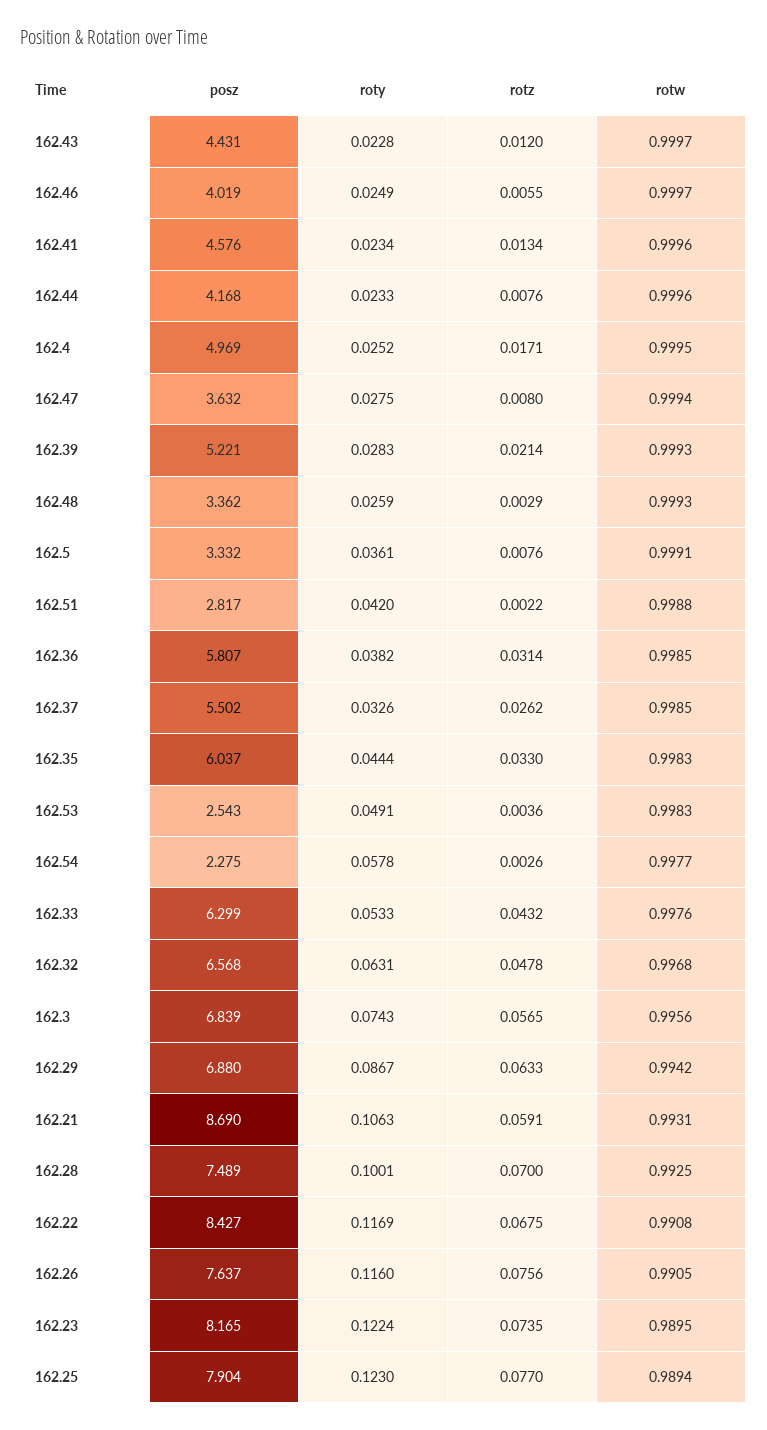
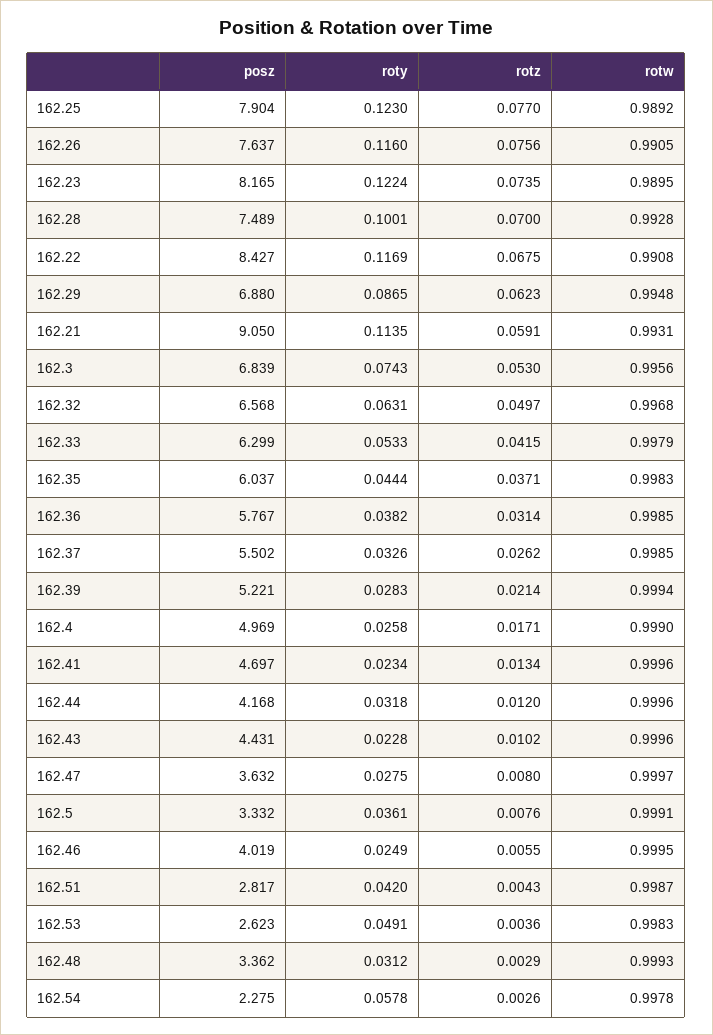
  {
    "posz": {
      "162.43": 4.431,
      "162.46": 4.019,
-     "162.41": 4.576,
+     "162.41": 4.697,
      "162.44": 4.168,
      "162.4": 4.969,
      "162.47": 3.632,
      "162.39": 5.221,
      "162.48": 3.362,
      "162.5": 3.332,
      "162.51": 2.817,
-     "162.36": 5.807,
+     "162.36": 5.767,
      "162.37": 5.502,
      "162.35": 6.037,
-     "162.53": 2.543,
+     "162.53": 2.623,
      "162.54": 2.275,
      "162.33": 6.299,
      "162.32": 6.568,
      "162.3": 6.839,
      "162.29": 6.88,
-     "162.21": 8.69,
+     "162.21": 9.05,
      "162.28": 7.489,
      "162.22": 8.427,
      "162.26": 7.637,
      "162.23": 8.165,
      "162.25": 7.904
    },
    "roty": {
      "162.43": 0.0228,
      "162.46": 0.0249,
      "162.41": 0.0234,
-     "162.44": 0.0233,
+     "162.44": 0.0318,
-     "162.4": 0.0252,
+     "162.4": 0.0258,
      "162.47": 0.0275,
      "162.39": 0.0283,
-     "162.48": 0.0259,
+     "162.48": 0.0312,
      "162.5": 0.0361,
      "162.51": 0.042,
      "162.36": 0.0382,
      "162.37": 0.0326,
      "162.35": 0.0444,
      "162.53": 0.0491,
      "162.54": 0.0578,
      "162.33": 0.0533,
      "162.32": 0.0631,
      "162.3": 0.0743,
-     "162.29": 0.0867,
+     "162.29": 0.0865,
-     "162.21": 0.1063,
+     "162.21": 0.1135,
      "162.28": 0.1001,
      "162.22": 0.1169,
      "162.26": 0.116,
      "162.23": 0.1224,
      "162.25": 0.123
    },
    "rotz": {
-     "162.43": 0.012,
+     "162.43": 0.0102,
      "162.46": 0.0055,
      "162.41": 0.0134,
-     "162.44": 0.0076,
+     "162.44": 0.012,
      "162.4": 0.0171,
      "162.47": 0.008,
      "162.39": 0.0214,
      "162.48": 0.0029,
      "162.5": 0.0076,
-     "162.51": 0.0022,
+     "162.51": 0.0043,
      "162.36": 0.0314,
      "162.37": 0.0262,
-     "162.35": 0.033,
+     "162.35": 0.0371,
      "162.53": 0.0036,
      "162.54": 0.0026,
-     "162.33": 0.0432,
+     "162.33": 0.0415,
-     "162.32": 0.0478,
+     "162.32": 0.0497,
-     "162.3": 0.0565,
+     "162.3": 0.053,
-     "162.29": 0.0633,
+     "162.29": 0.0623,
      "162.21": 0.0591,
      "162.28": 0.07,
      "162.22": 0.0675,
      "162.26": 0.0756,
      "162.23": 0.0735,
      "162.25": 0.077
    },
    "rotw": {
-     "162.43": 0.9997,
+     "162.43": 0.9996,
-     "162.46": 0.9997,
+     "162.46": 0.9995,
      "162.41": 0.9996,
      "162.44": 0.9996,
-     "162.4": 0.9995,
+     "162.4": 0.999,
-     "162.47": 0.9994,
+     "162.47": 0.9997,
-     "162.39": 0.9993,
+     "162.39": 0.9994,
      "162.48": 0.9993,
      "162.5": 0.9991,
-     "162.51": 0.9988,
+     "162.51": 0.9987,
      "162.36": 0.9985,
      "162.37": 0.9985,
      "162.35": 0.9983,
      "162.53": 0.9983,
-     "162.54": 0.9977,
+     "162.54": 0.9978,
-     "162.33": 0.9976,
+     "162.33": 0.9979,
      "162.32": 0.9968,
      "162.3": 0.9956,
-     "162.29": 0.9942,
+     "162.29": 0.9948,
      "162.21": 0.9931,
-     "162.28": 0.9925,
+     "162.28": 0.9928,
      "162.22": 0.9908,
      "162.26": 0.9905,
      "162.23": 0.9895,
-     "162.25": 0.9894
+     "162.25": 0.9892
    }
  }

